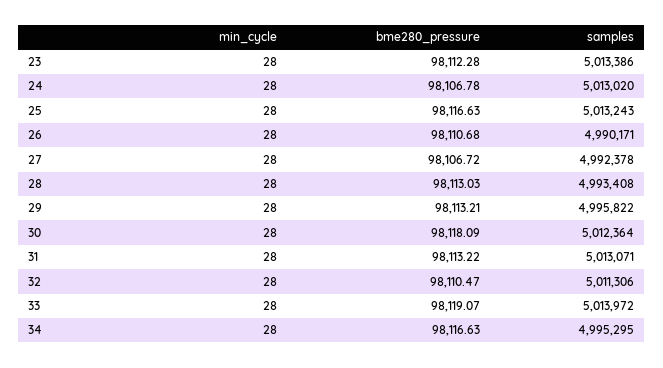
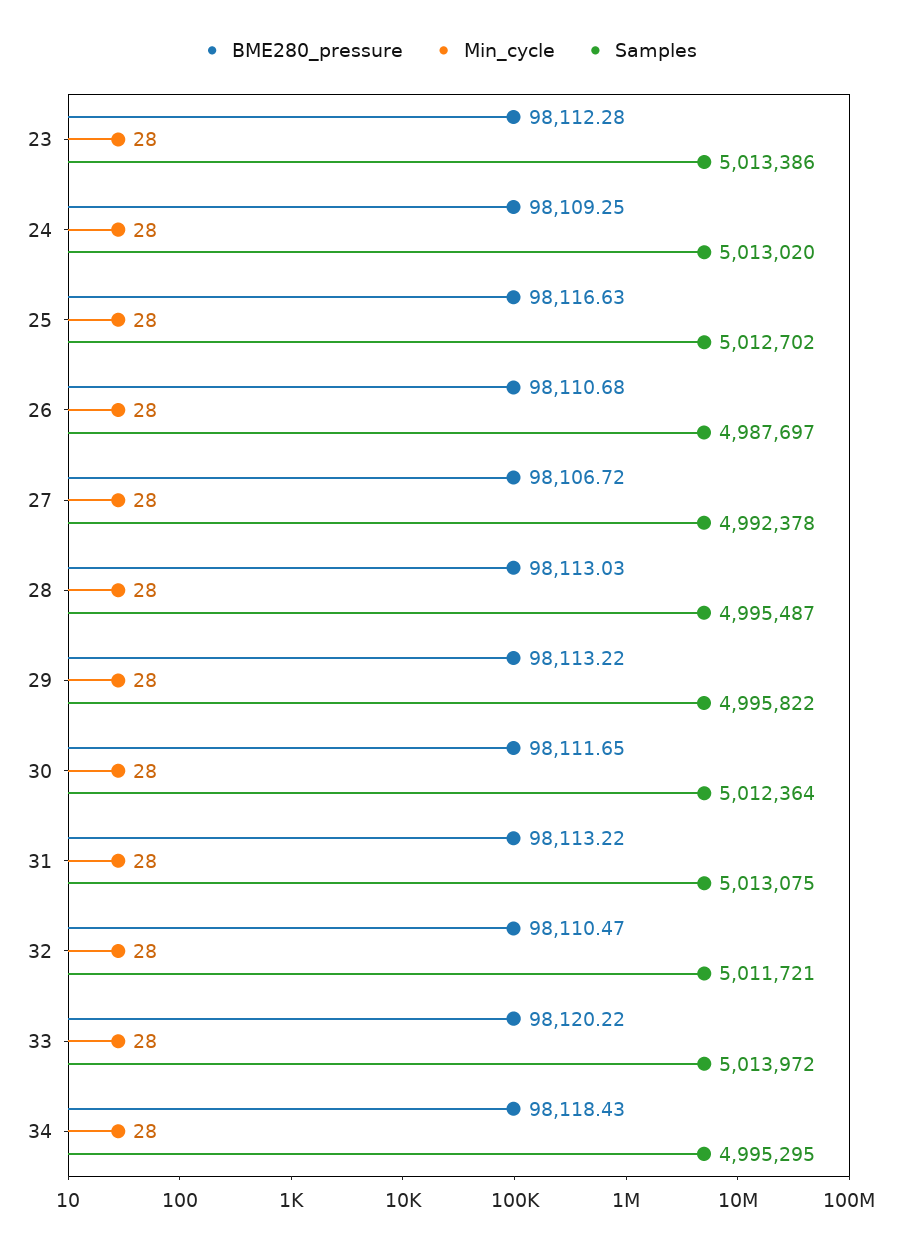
  {
    "min_cycle": {
      "23": 28,
      "24": 28,
      "25": 28,
      "26": 28,
      "27": 28,
      "28": 28,
      "29": 28,
      "30": 28,
      "31": 28,
      "32": 28,
      "33": 28,
      "34": 28
    },
    "bme280_pressure": {
      "23": 98112.28,
-     "24": 98106.78,
+     "24": 98109.25,
      "25": 98116.63,
      "26": 98110.68,
      "27": 98106.72,
      "28": 98113.03,
-     "29": 98113.21,
+     "29": 98113.22,
-     "30": 98118.09,
+     "30": 98111.65,
      "31": 98113.22,
      "32": 98110.47,
-     "33": 98119.07,
+     "33": 98120.22,
-     "34": 98116.63
+     "34": 98118.43
    },
    "samples": {
      "23": 5013386,
      "24": 5013020,
-     "25": 5013243,
+     "25": 5012702,
-     "26": 4990171,
+     "26": 4987697,
      "27": 4992378,
-     "28": 4993408,
+     "28": 4995487,
      "29": 4995822,
      "30": 5012364,
-     "31": 5013071,
+     "31": 5013075,
-     "32": 5011306,
+     "32": 5011721,
      "33": 5013972,
      "34": 4995295
    }
  }

